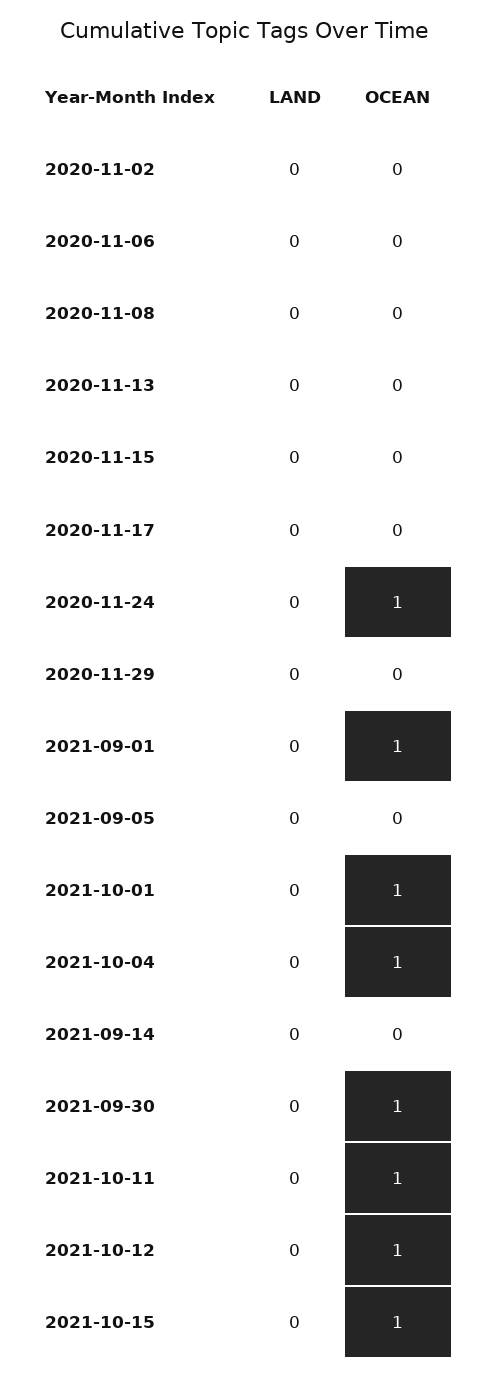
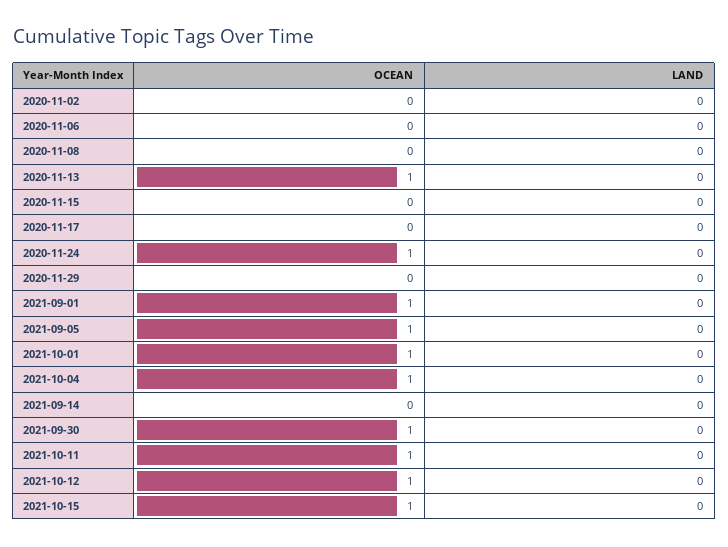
  {
    "LAND": {
      "2020-11-02": 0,
      "2020-11-06": 0,
      "2020-11-08": 0,
      "2020-11-13": 0,
      "2020-11-15": 0,
      "2020-11-17": 0,
      "2020-11-24": 0,
      "2020-11-29": 0,
      "2021-09-01": 0,
      "2021-09-05": 0,
      "2021-10-01": 0,
      "2021-10-04": 0,
      "2021-09-14": 0,
      "2021-09-30": 0,
      "2021-10-11": 0,
      "2021-10-12": 0,
      "2021-10-15": 0
    },
    "OCEAN": {
      "2020-11-02": 0,
      "2020-11-06": 0,
      "2020-11-08": 0,
-     "2020-11-13": 0,
+     "2020-11-13": 1,
      "2020-11-15": 0,
      "2020-11-17": 0,
      "2020-11-24": 1,
      "2020-11-29": 0,
      "2021-09-01": 1,
-     "2021-09-05": 0,
+     "2021-09-05": 1,
      "2021-10-01": 1,
      "2021-10-04": 1,
      "2021-09-14": 0,
      "2021-09-30": 1,
      "2021-10-11": 1,
      "2021-10-12": 1,
      "2021-10-15": 1
    }
  }

